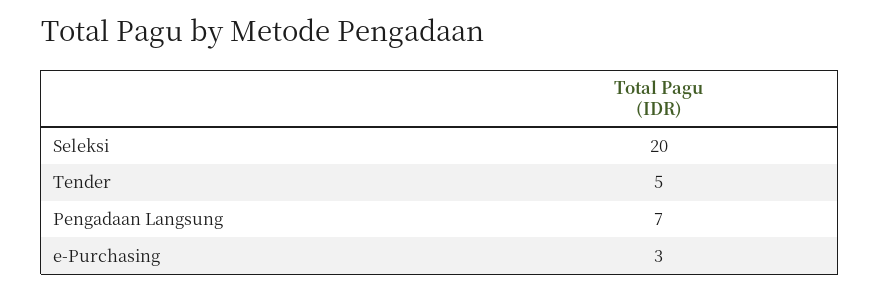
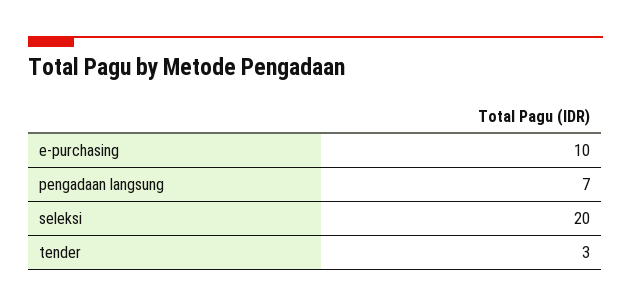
  {
    "Seleksi": 20,
-   "Tender": 5,
+   "Tender": 3,
    "Pengadaan Langsung": 7,
-   "e-Purchasing": 3
+   "e-Purchasing": 10
  }

